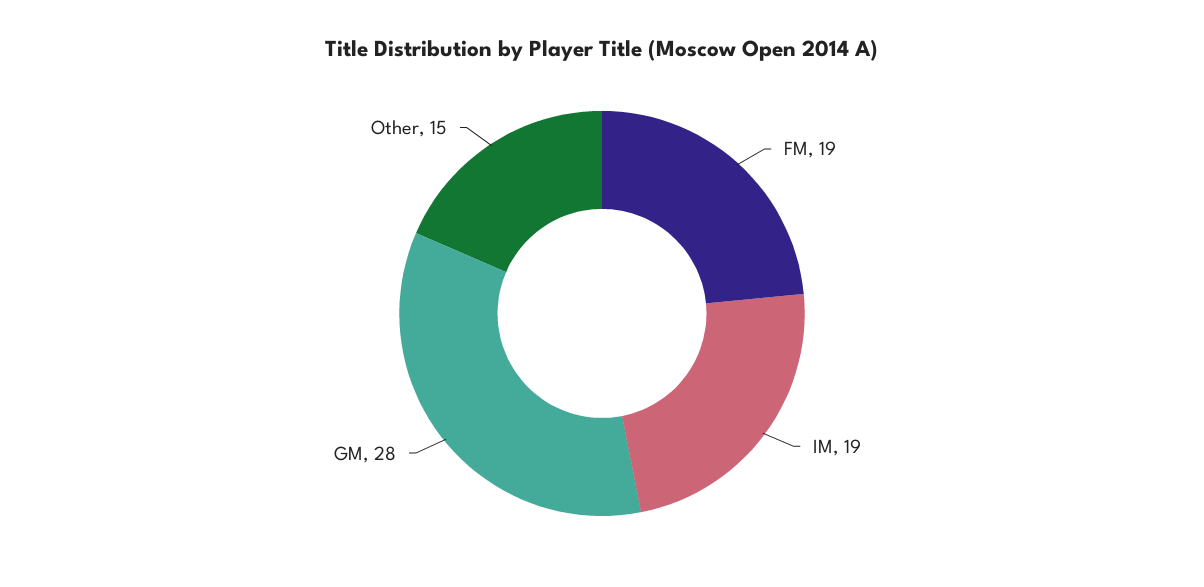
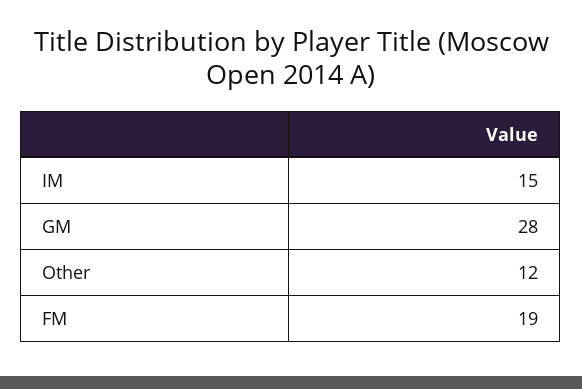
  {
    "FM": 19,
-   "IM": 19,
+   "IM": 15,
    "GM": 28,
-   "Other": 15
+   "Other": 12
  }

